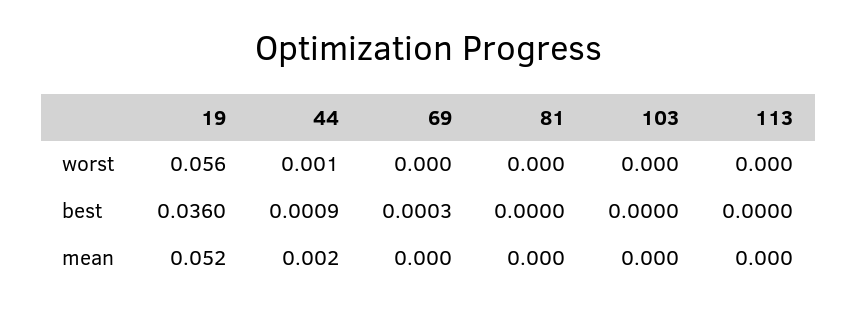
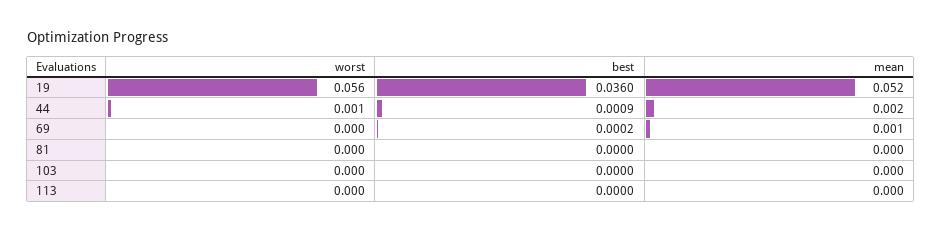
  {
    "19": {
      "worst": 0.056,
      "best": 0.036,
      "mean": 0.052
    },
    "44": {
      "worst": 0.001,
      "best": 0.0009,
      "mean": 0.002
    },
    "69": {
      "worst": 0,
-     "best": 0.0003,
+     "best": 0.0002,
-     "mean": 0
+     "mean": 0.001
    },
    "81": {
      "worst": 0,
      "best": 0,
      "mean": 0
    },
    "103": {
      "worst": 0,
      "best": 0,
      "mean": 0
    },
    "113": {
      "worst": 0,
      "best": 0,
      "mean": 0
    }
  }

